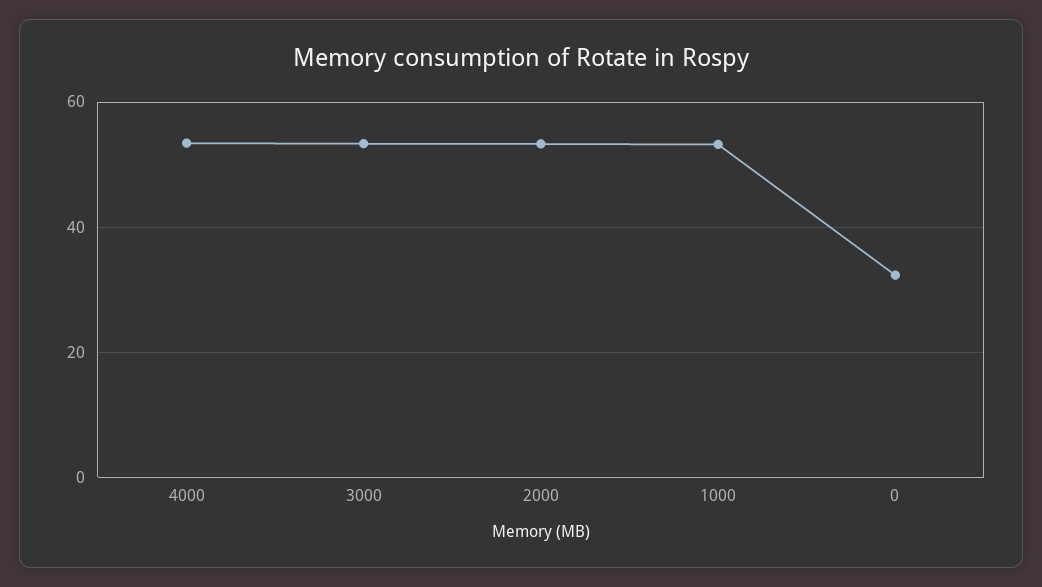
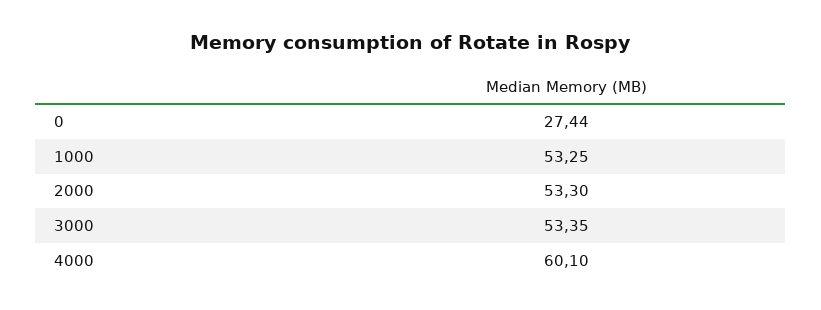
  {
-   "4000": 54,
+   "4000": 60.1,
    "3000": 53.35,
    "2000": 53.3,
    "1000": 53.25,
-   "0": 32
+   "0": 27.44
  }

